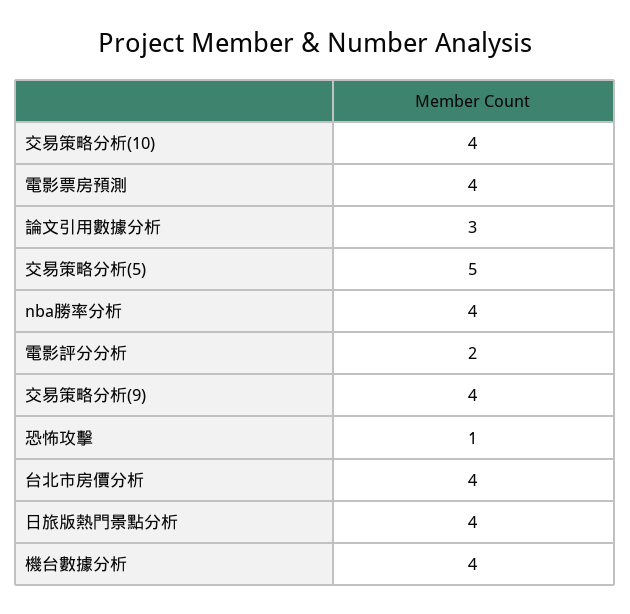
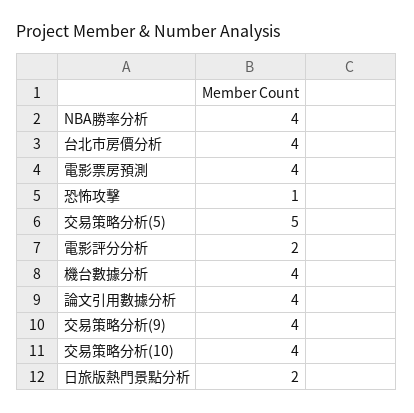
  {
    "交易策略分析(10)": 4,
    "電影票房預測": 4,
-   "論文引用數據分析": 3,
+   "論文引用數據分析": 4,
    "交易策略分析(5)": 5,
    "nba勝率分析": 4,
    "電影評分分析": 2,
    "交易策略分析(9)": 4,
    "恐怖攻擊": 1,
    "台北市房價分析": 4,
-   "日旅版熱門景點分析": 4,
+   "日旅版熱門景點分析": 2,
    "機台數據分析": 4
  }

